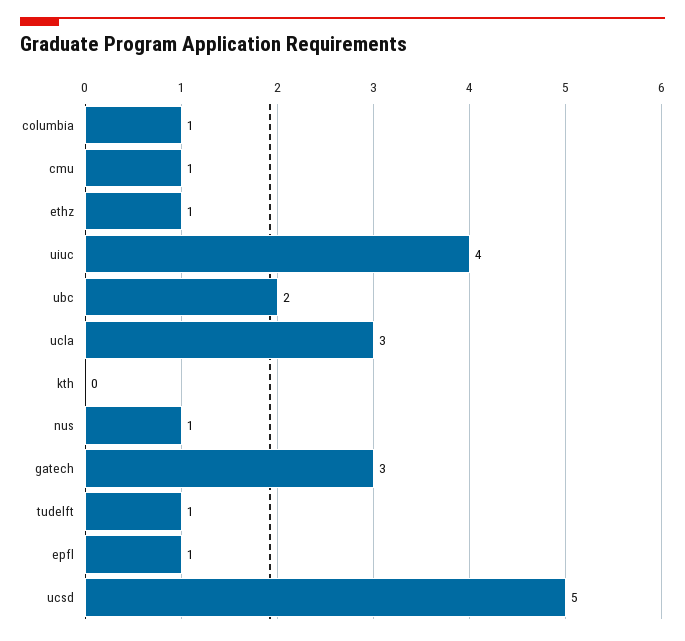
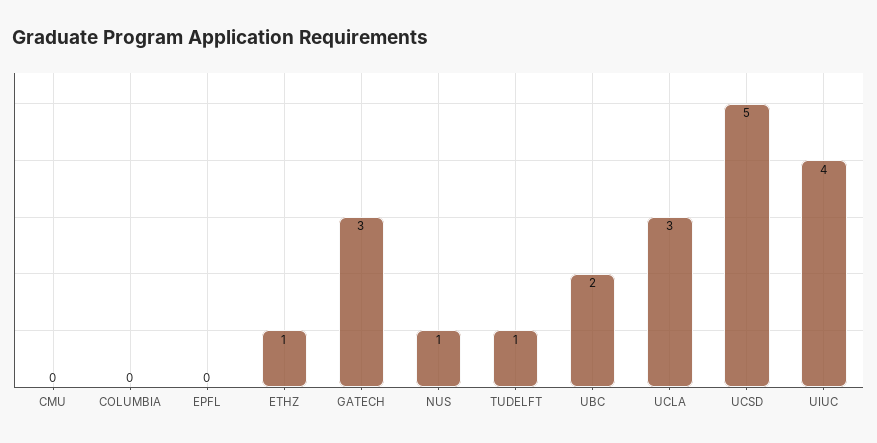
  {
-   "columbia": 1,
+   "columbia": 0,
-   "cmu": 1,
+   "cmu": 0,
    "ethz": 1,
    "uiuc": 4,
    "ubc": 2,
    "ucla": 3,
-   "kth": 0,
    "nus": 1,
    "gatech": 3,
    "tudelft": 1,
-   "epfl": 1,
+   "epfl": 0,
    "ucsd": 5
  }

